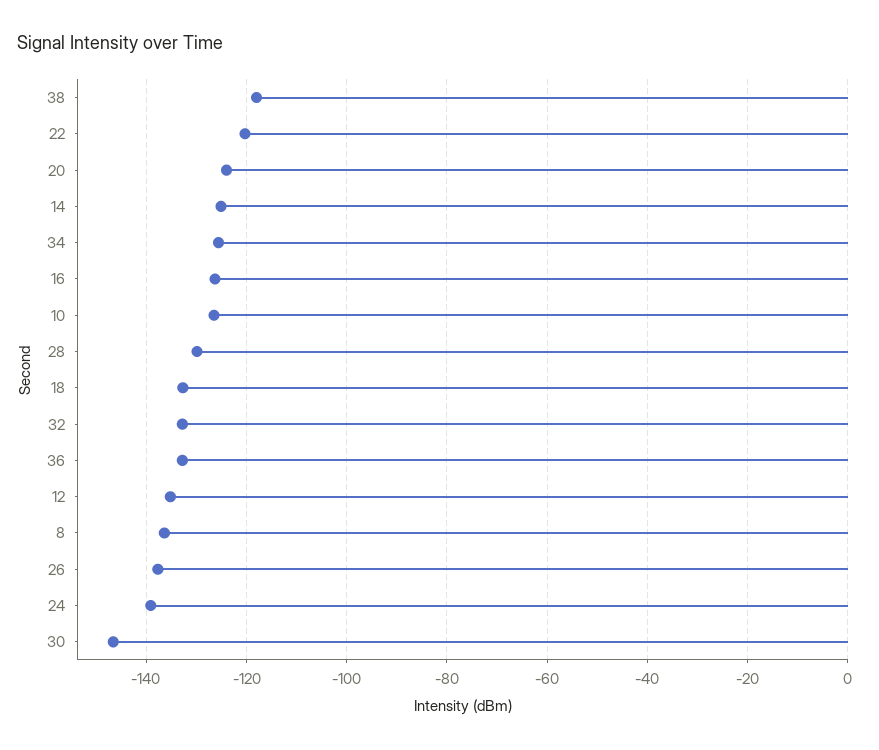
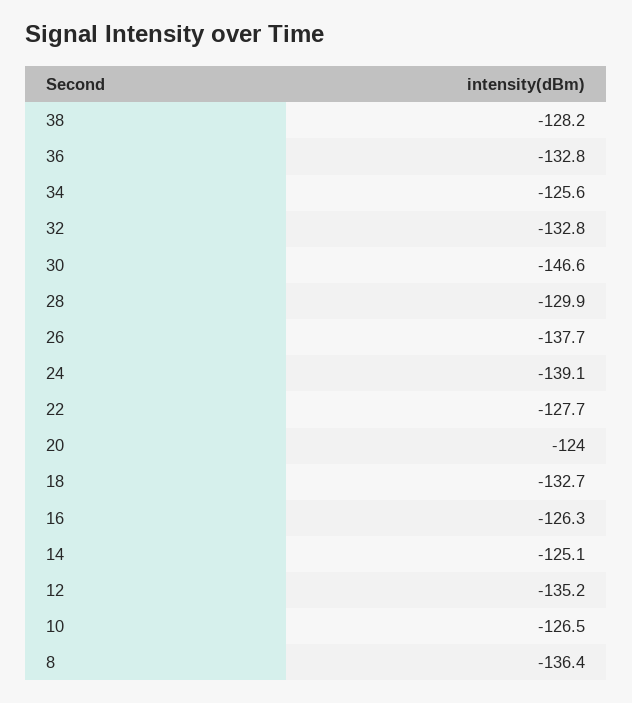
  {
-   "38": -118,
+   "38": -128.2,
-   "22": -120,
+   "22": -127.7,
    "20": -124,
    "14": -125.1,
    "34": -125.6,
    "16": -126.3,
    "10": -126.5,
    "28": -129.9,
    "18": -132.7,
    "32": -132.8,
    "36": -132.8,
    "12": -135.2,
    "8": -136.4,
    "26": -137.7,
    "24": -139.1,
    "30": -146.6
  }

